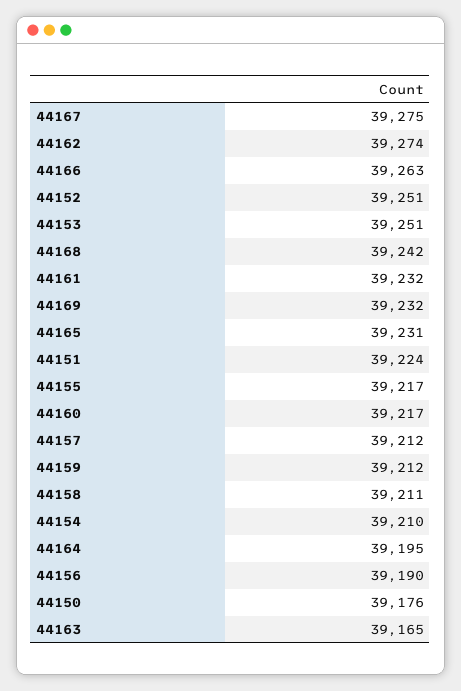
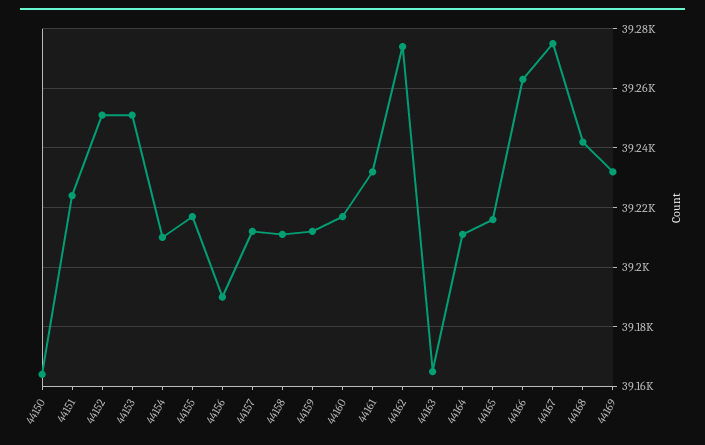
  {
    "44167": 39275,
    "44162": 39274,
    "44166": 39263,
    "44152": 39251,
    "44153": 39251,
    "44168": 39242,
    "44161": 39232,
    "44169": 39232,
-   "44165": 39231,
+   "44165": 39215,
    "44151": 39224,
    "44155": 39217,
    "44160": 39217,
    "44157": 39212,
    "44159": 39212,
    "44158": 39211,
    "44154": 39210,
-   "44164": 39195,
+   "44164": 39210,
    "44156": 39190,
-   "44150": 39176,
+   "44150": 39165,
    "44163": 39165
  }

